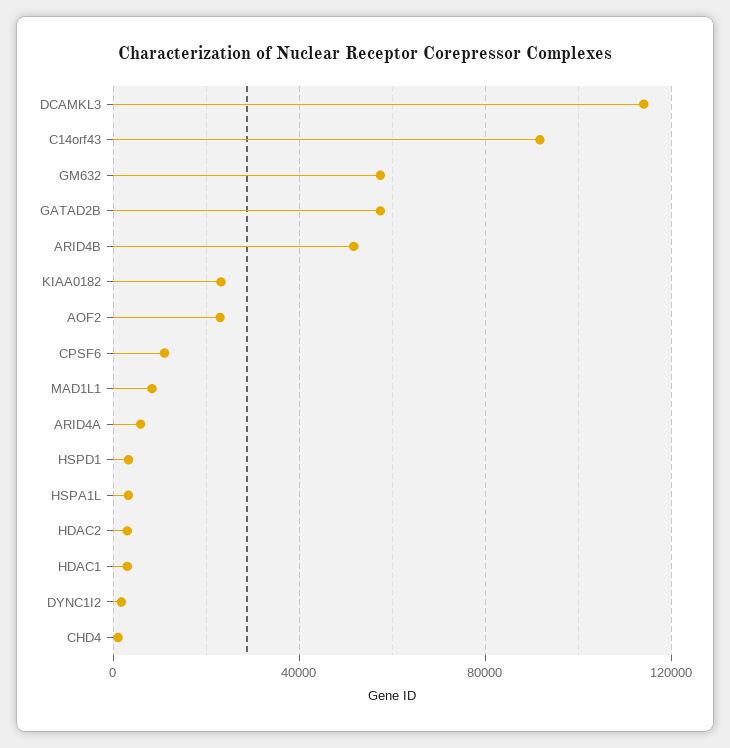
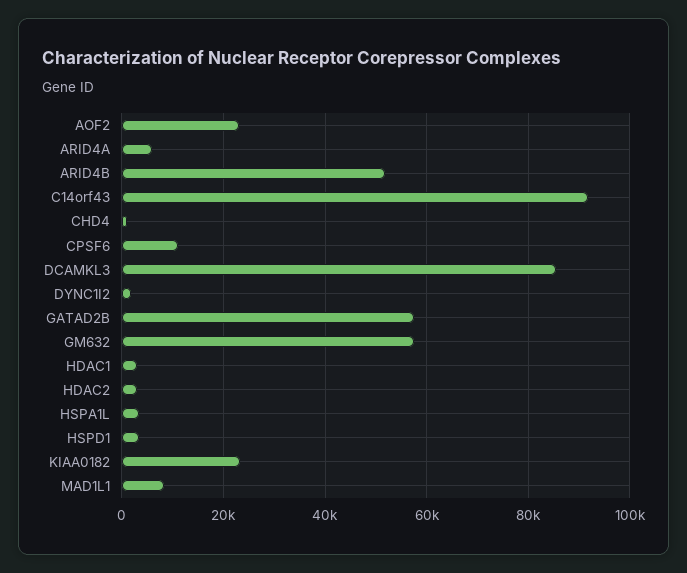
  {
-   "DCAMKL3": 115000,
+   "DCAMKL3": 86000,
    "C14orf43": 92000,
    "GM632": 58000,
    "GATAD2B": 58000,
    "ARID4B": 52000,
    "KIAA0182": 24000,
    "AOF2": 24000,
    "CPSF6": 12000,
    "MAD1L1": 8000,
    "ARID4A": 6000,
    "HSPD1": 4000,
    "HSPA1L": 4000,
    "HDAC2": 4000,
    "HDAC1": 4000,
    "DYNC1I2": 2000,
    "CHD4": 2000
  }

